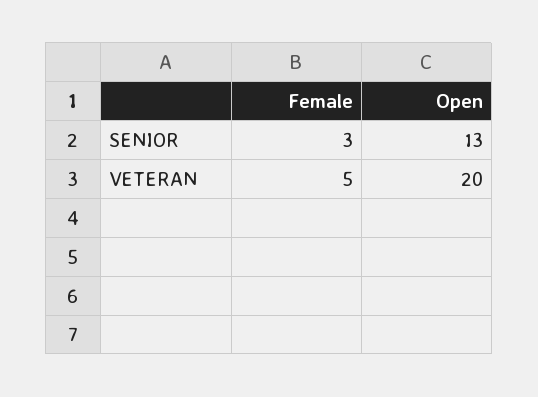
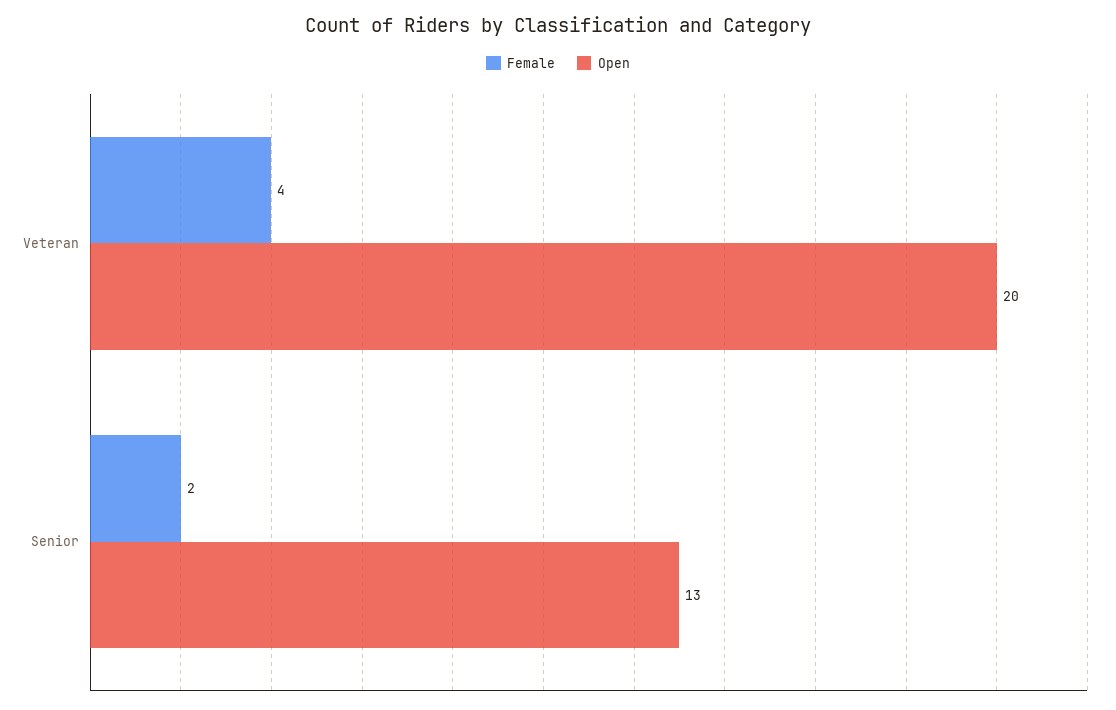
  {
    "Female": {
-     "SENIOR": 3,
+     "SENIOR": 2,
-     "VETERAN": 5
+     "VETERAN": 4
    },
    "Open": {
      "SENIOR": 13,
      "VETERAN": 20
    }
  }

